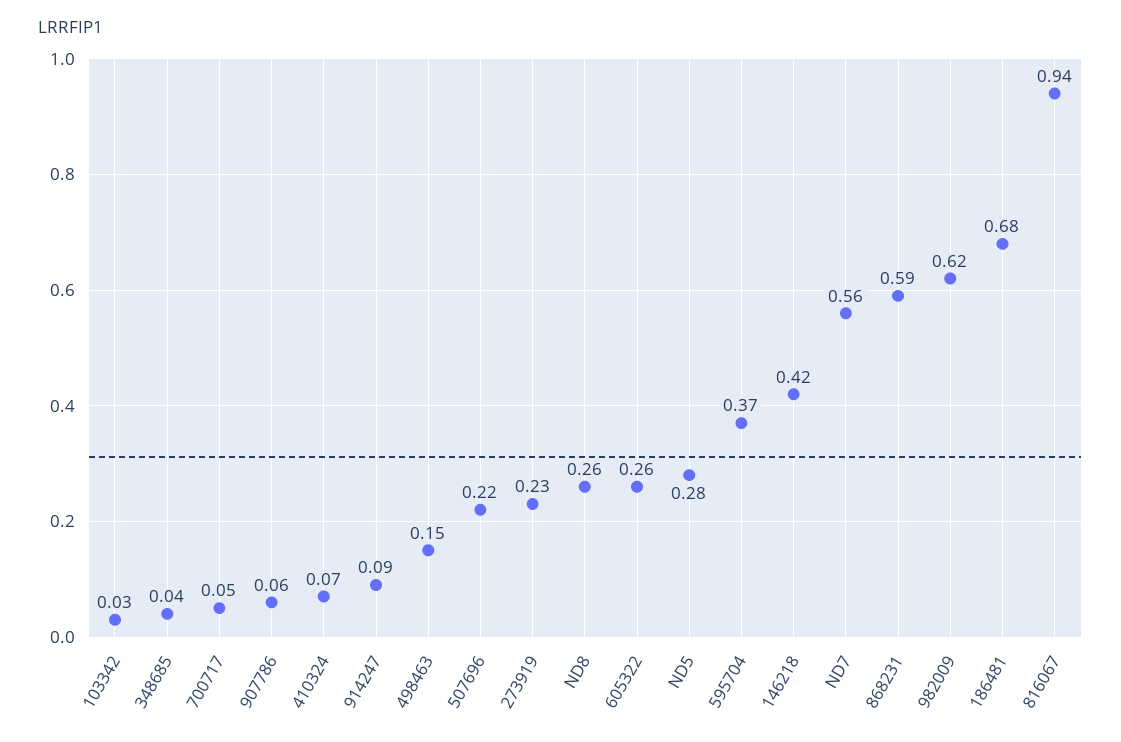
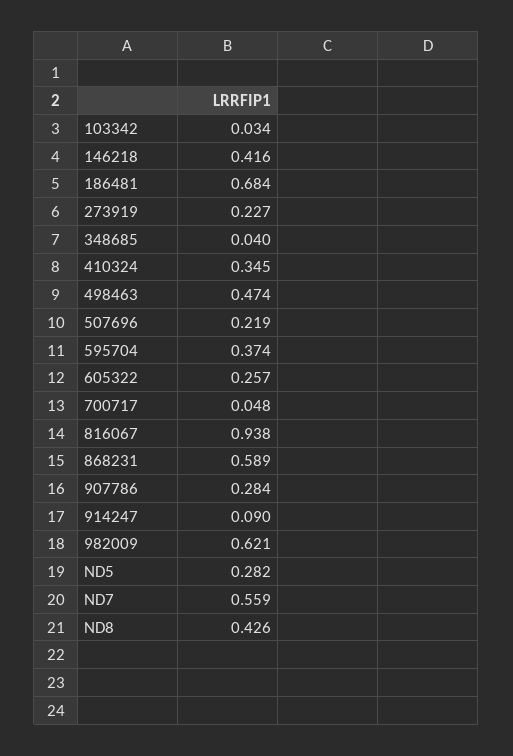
  {
    "103342": 0.034,
    "348685": 0.04,
    "700717": 0.048,
-   "907786": 0.06,
+   "907786": 0.284,
-   "410324": 0.07,
+   "410324": 0.345,
    "914247": 0.09,
-   "498463": 0.15,
+   "498463": 0.474,
    "507696": 0.219,
    "273919": 0.227,
-   "ND8": 0.26,
+   "ND8": 0.426,
    "605322": 0.257,
    "ND5": 0.282,
    "595704": 0.374,
    "146218": 0.416,
    "ND7": 0.559,
    "868231": 0.589,
    "982009": 0.621,
    "186481": 0.684,
    "816067": 0.938
  }

